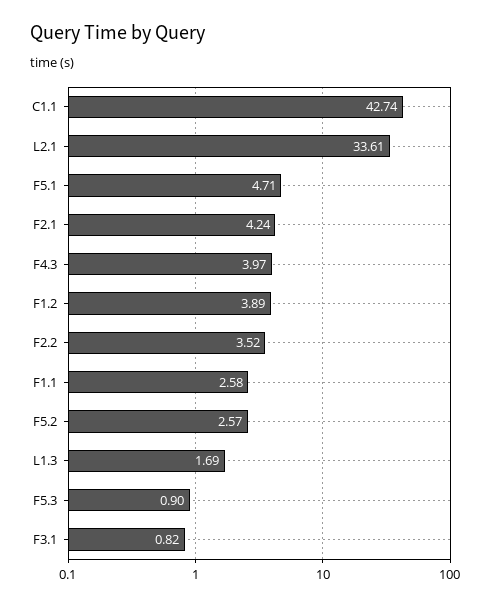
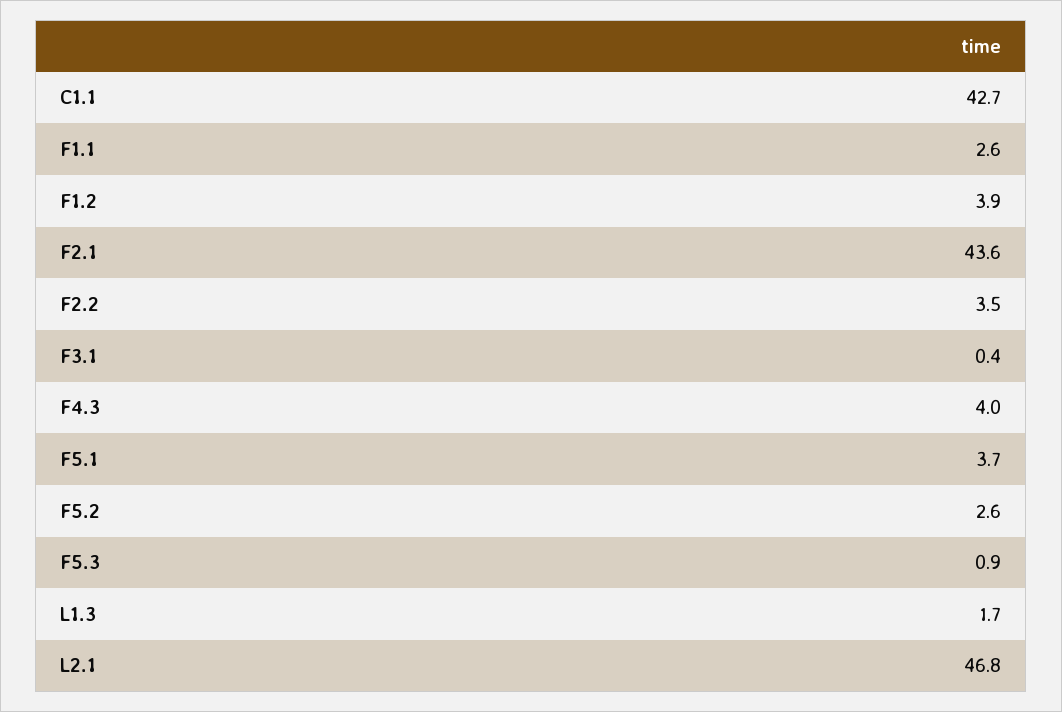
  {
    "C1.1": 42.74,
-   "L2.1": 33.61,
+   "L2.1": 46.8,
-   "F5.1": 4.71,
+   "F5.1": 3.7,
-   "F2.1": 4.24,
+   "F2.1": 43.6,
    "F4.3": 3.97,
    "F1.2": 3.89,
    "F2.2": 3.52,
    "F1.1": 2.58,
    "F5.2": 2.57,
    "L1.3": 1.69,
    "F5.3": 0.9,
-   "F3.1": 0.82
+   "F3.1": 0.4
  }

